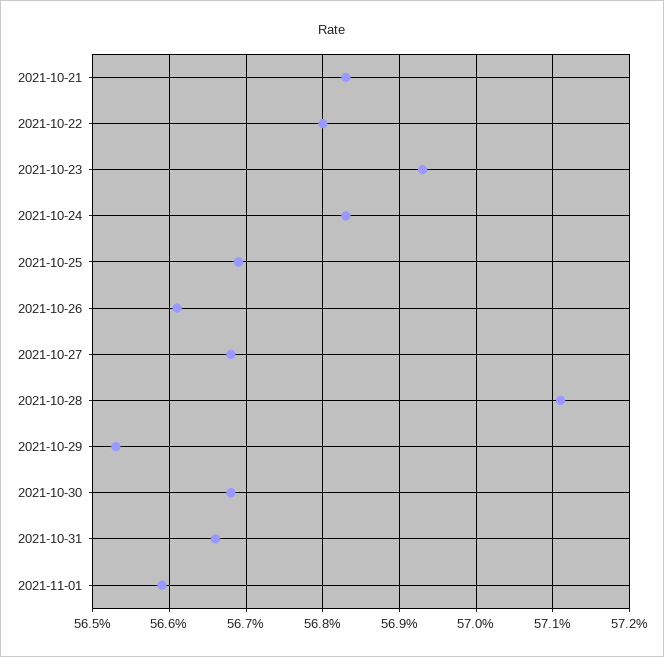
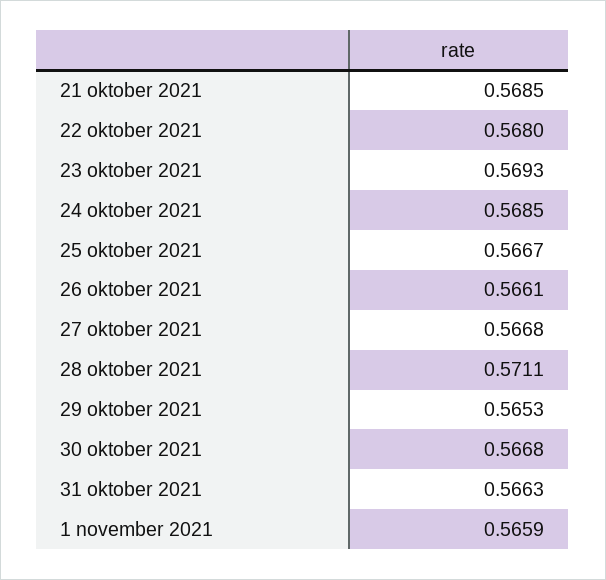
  {
-   "2021-10-21": 0.5683,
+   "2021-10-21": 0.5685,
    "2021-10-22": 0.568,
    "2021-10-23": 0.5693,
-   "2021-10-24": 0.5683,
+   "2021-10-24": 0.5685,
-   "2021-10-25": 0.5669,
+   "2021-10-25": 0.5667,
    "2021-10-26": 0.5661,
    "2021-10-27": 0.5668,
    "2021-10-28": 0.5711,
    "2021-10-29": 0.5653,
    "2021-10-30": 0.5668,
-   "2021-10-31": 0.5666,
+   "2021-10-31": 0.5663,
    "2021-11-01": 0.5659
  }

